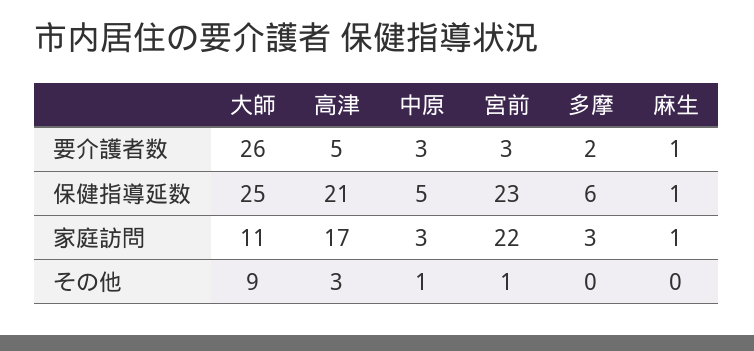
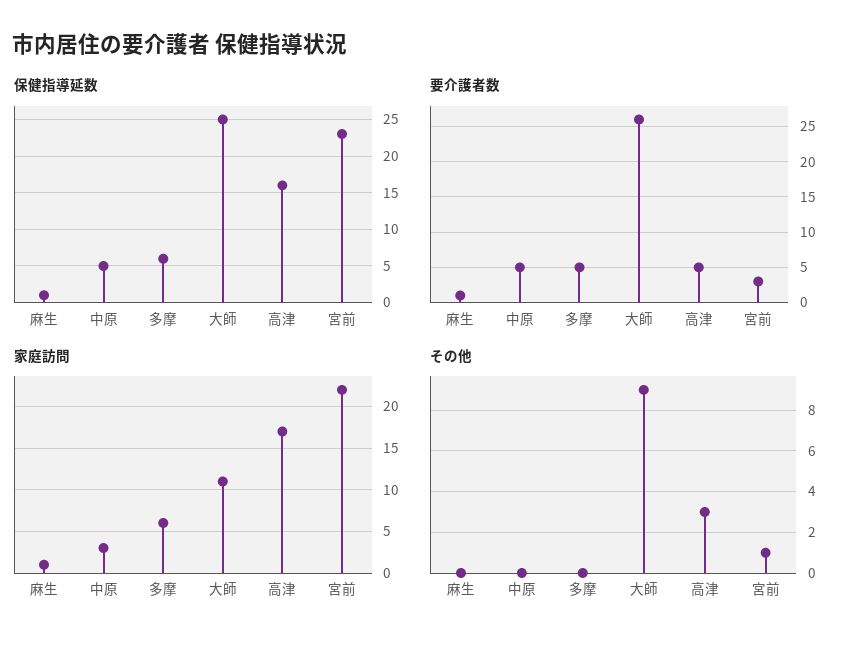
  {
    "要介護者数": {
      "大師": 26,
      "高津": 5,
-     "中原": 3,
+     "中原": 5,
      "宮前": 3,
-     "多摩": 2,
+     "多摩": 5,
      "麻生": 1
    },
    "保健指導延数": {
      "大師": 25,
-     "高津": 21,
+     "高津": 16,
      "中原": 5,
      "宮前": 23,
      "多摩": 6,
      "麻生": 1
    },
    "家庭訪問": {
      "大師": 11,
      "高津": 17,
      "中原": 3,
      "宮前": 22,
-     "多摩": 3,
+     "多摩": 6,
      "麻生": 1
    },
    "その他": {
      "大師": 9,
      "高津": 3,
-     "中原": 1,
+     "中原": 0,
      "宮前": 1,
      "多摩": 0,
      "麻生": 0
    }
  }

